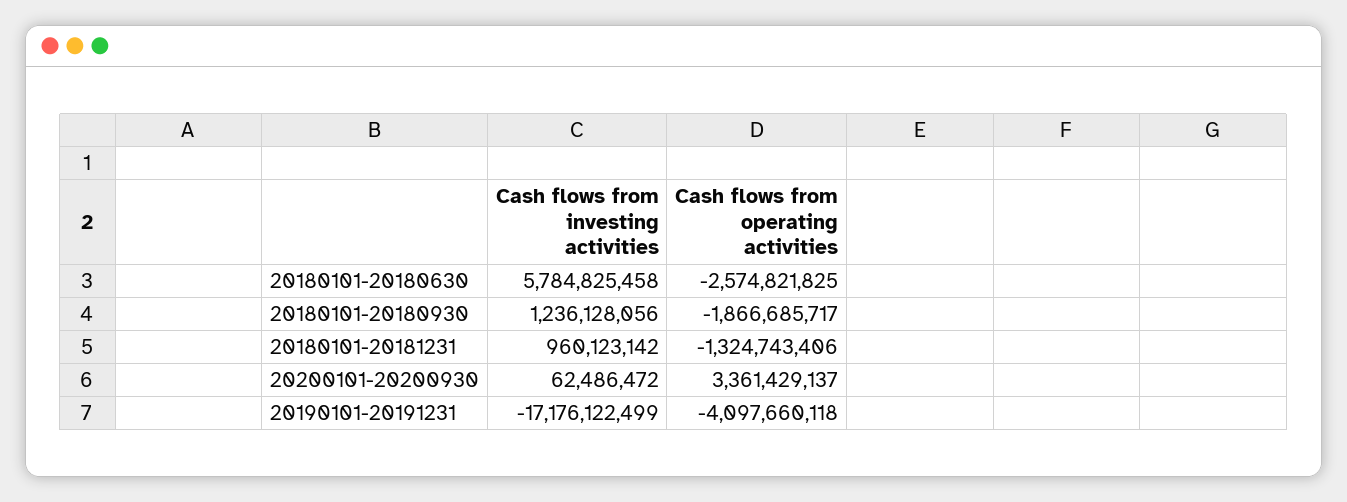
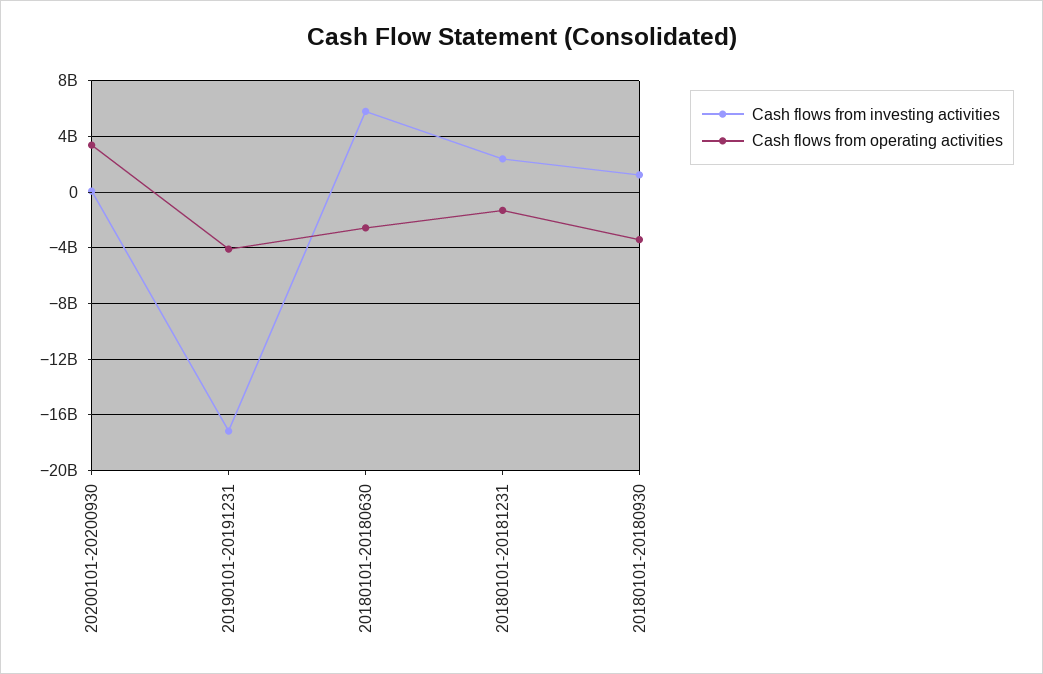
  {
    "Cash flows from investing activities": {
      "20180101-20180630": 5784825458,
      "20180101-20180930": 1236128056,
-     "20180101-20181231": 960123142,
+     "20180101-20181231": 2500000000,
      "20200101-20200930": 62486472,
      "20190101-20191231": -17176122499
    },
    "Cash flows from operating activities": {
      "20180101-20180630": -2574821825,
-     "20180101-20180930": -1866685717,
+     "20180101-20180930": -3500000000,
      "20180101-20181231": -1324743406,
      "20200101-20200930": 3361429137,
      "20190101-20191231": -4097660118
    }
  }

